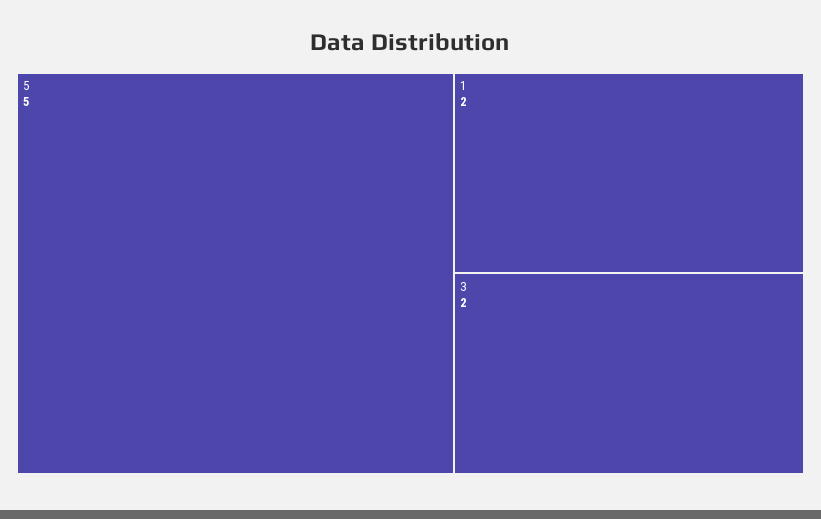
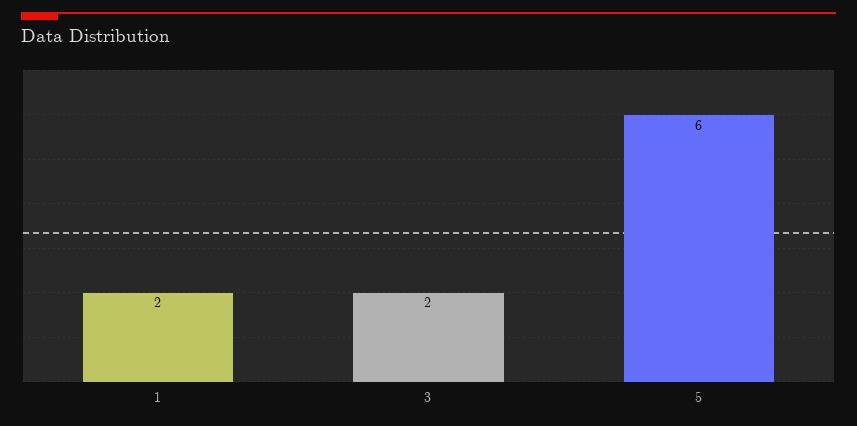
  {
-   "5": 5,
+   "5": 6,
    "1": 2,
    "3": 2
  }

